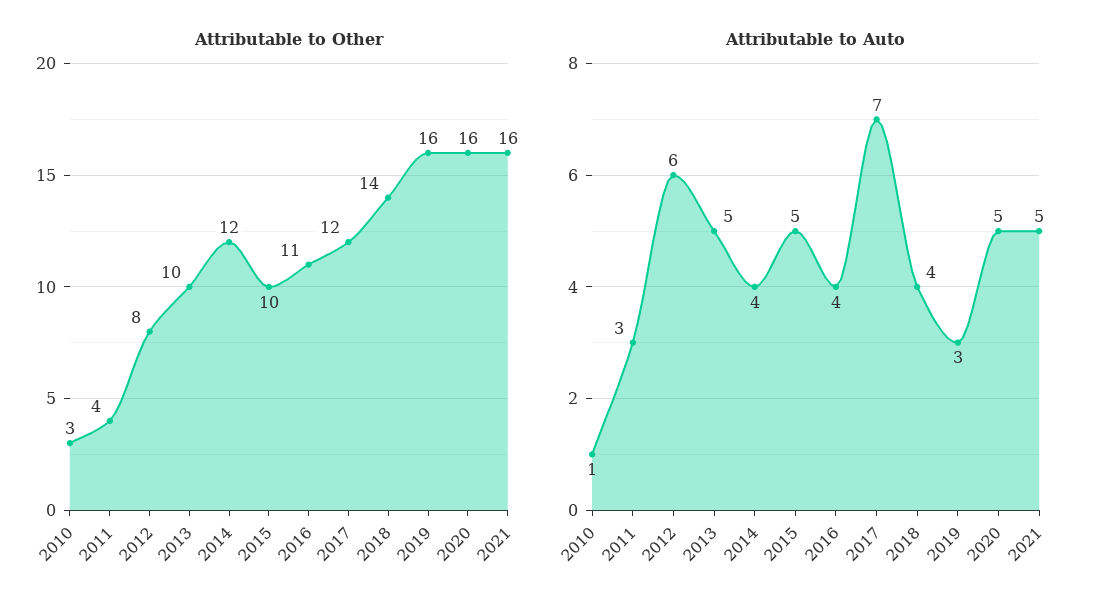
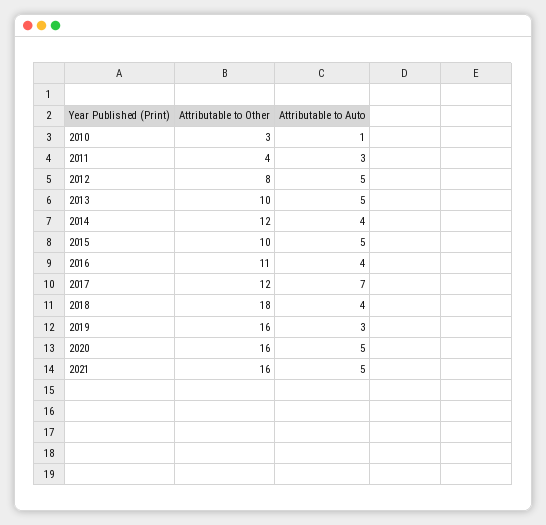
  {
    "Attributable to Other": {
      "2010": 3,
      "2011": 4,
      "2012": 8,
      "2013": 10,
      "2014": 12,
      "2015": 10,
      "2016": 11,
      "2017": 12,
-     "2018": 14,
+     "2018": 18,
      "2019": 16,
      "2020": 16,
      "2021": 16
    },
    "Attributable to Auto": {
      "2010": 1,
      "2011": 3,
-     "2012": 6,
+     "2012": 5,
      "2013": 5,
      "2014": 4,
      "2015": 5,
      "2016": 4,
      "2017": 7,
      "2018": 4,
      "2019": 3,
      "2020": 5,
      "2021": 5
    }
  }

